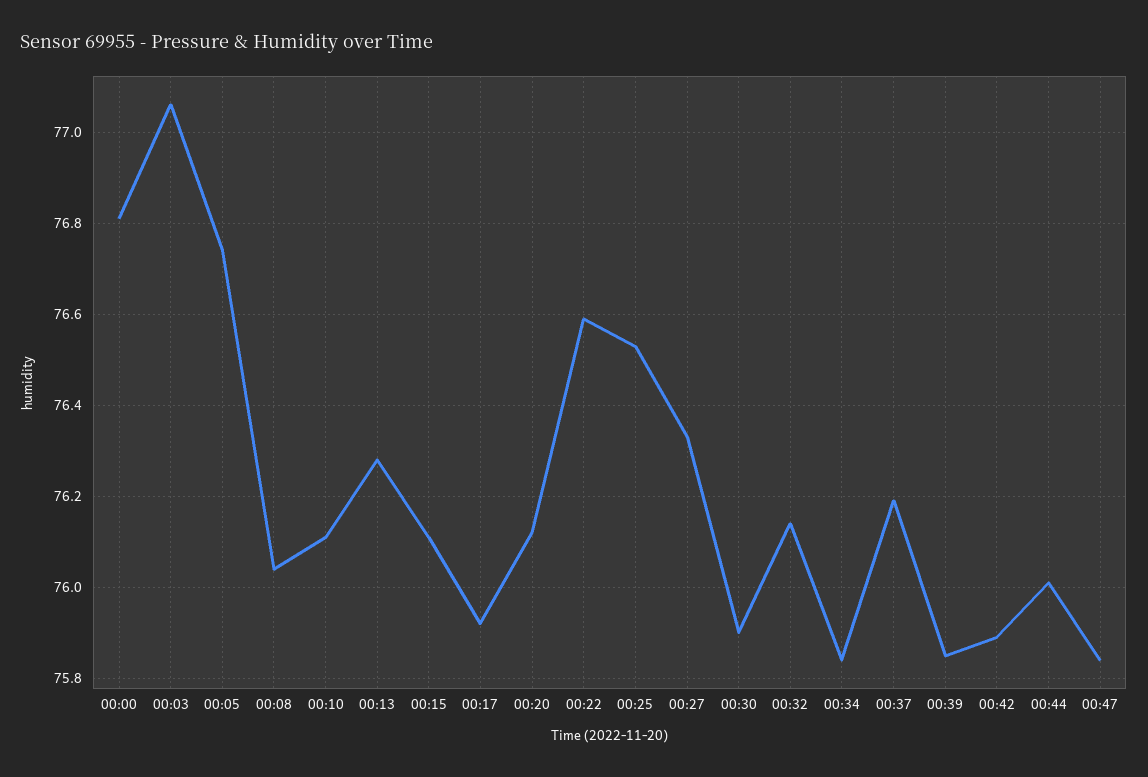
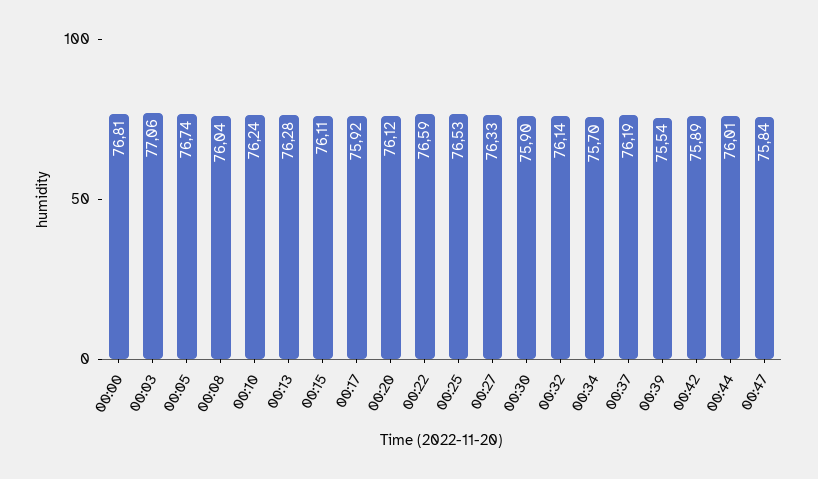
  {
    "00:00": 76.81,
    "00:03": 77.06,
    "00:05": 76.74,
    "00:08": 76.04,
-   "00:10": 76.1,
+   "00:10": 76.24,
    "00:13": 76.28,
    "00:15": 76.11,
    "00:17": 75.92,
    "00:20": 76.12,
    "00:22": 76.59,
    "00:25": 76.53,
    "00:27": 76.33,
    "00:30": 75.9,
    "00:32": 76.14,
-   "00:34": 75.85,
+   "00:34": 75.7,
    "00:37": 76.19,
-   "00:39": 75.85,
+   "00:39": 75.54,
    "00:42": 75.89,
    "00:44": 76.01,
    "00:47": 75.84
  }

